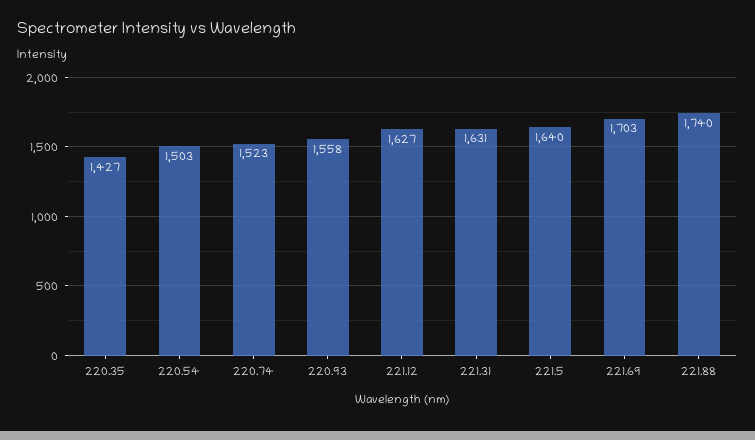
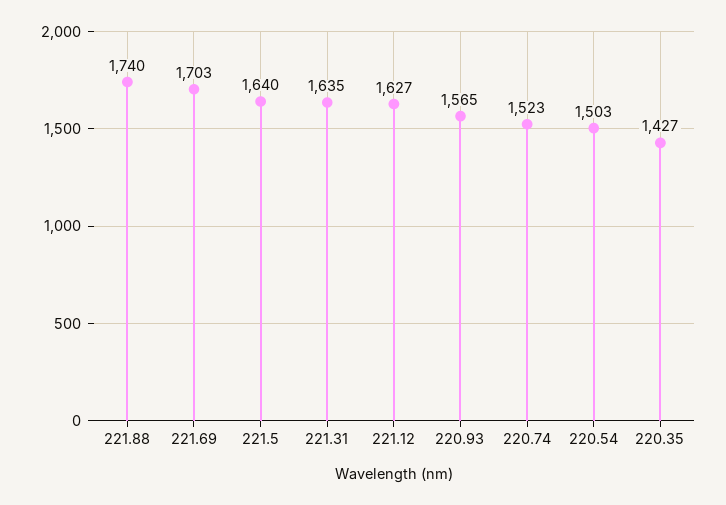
  {
    "220.35": 1427,
    "220.54": 1503,
    "220.74": 1523,
-   "220.93": 1558,
+   "220.93": 1565,
    "221.12": 1627,
-   "221.31": 1631,
+   "221.31": 1635,
    "221.5": 1640,
    "221.69": 1703,
    "221.88": 1740
  }

